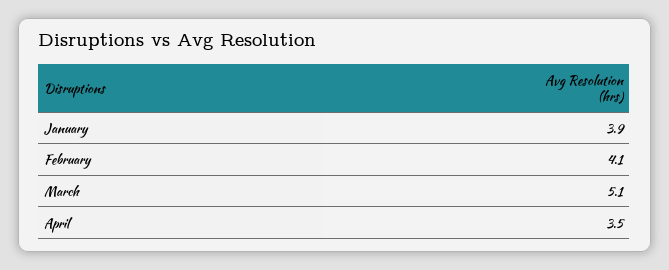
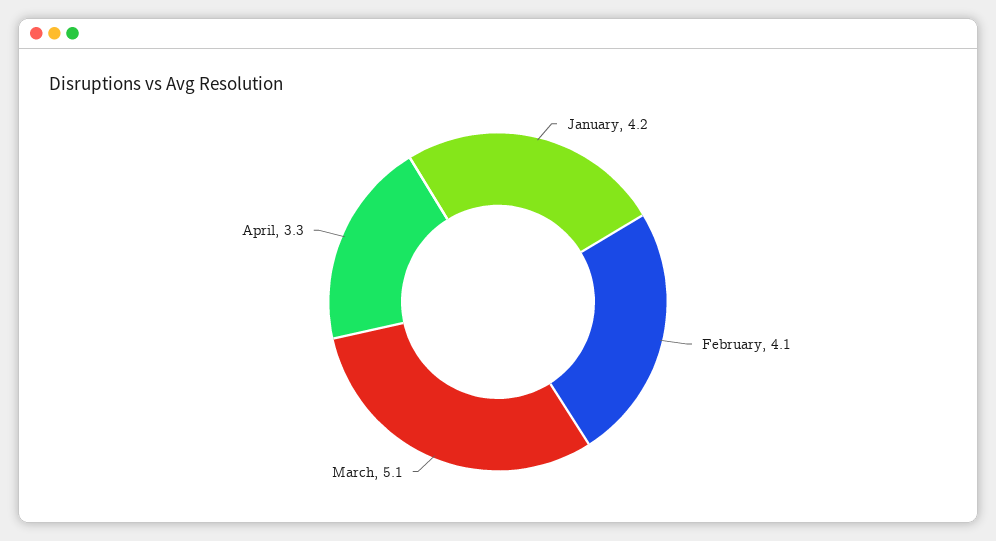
  {
-   "January": 3.9,
+   "January": 4.2,
    "February": 4.1,
    "March": 5.1,
-   "April": 3.5
+   "April": 3.3
  }

